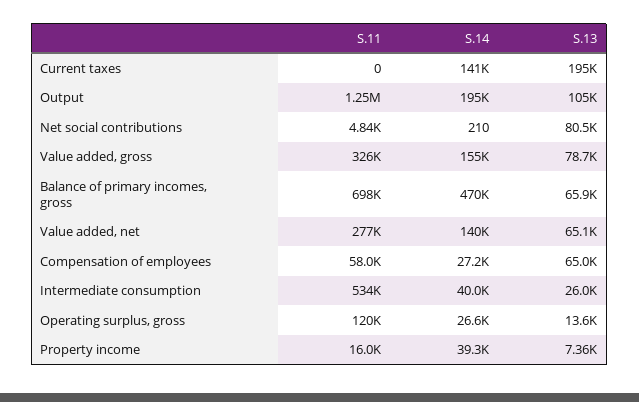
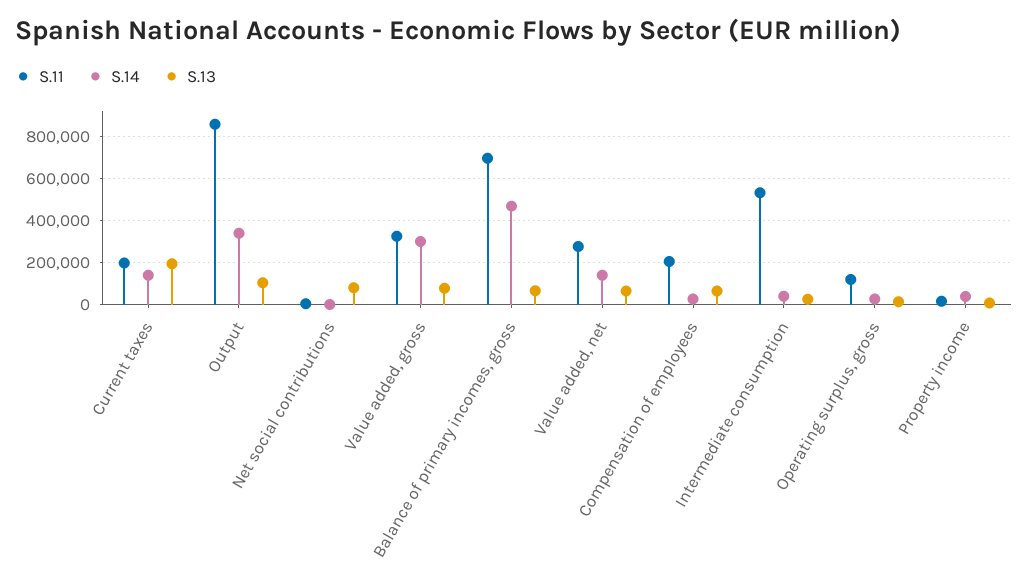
  {
    "S.11": {
-     "Current taxes": 0,
+     "Current taxes": 200000,
-     "Output": 1250000,
+     "Output": 850000,
      "Net social contributions": 4840,
      "Value added, gross": 326000,
      "Balance of primary incomes, gross": 698000,
      "Value added, net": 277000,
-     "Compensation of employees": 58000,
+     "Compensation of employees": 200000,
      "Intermediate consumption": 534000,
      "Operating surplus, gross": 120000,
      "Property income": 16000
    },
    "S.14": {
      "Current taxes": 141000,
-     "Output": 195000,
+     "Output": 350000,
      "Net social contributions": 210,
-     "Value added, gross": 155000,
+     "Value added, gross": 300000,
      "Balance of primary incomes, gross": 470000,
      "Value added, net": 140000,
      "Compensation of employees": 27200,
      "Intermediate consumption": 40000,
      "Operating surplus, gross": 26600,
      "Property income": 39300
    },
    "S.13": {
      "Current taxes": 195000,
      "Output": 105000,
      "Net social contributions": 80500,
      "Value added, gross": 78700,
      "Balance of primary incomes, gross": 65900,
      "Value added, net": 65100,
      "Compensation of employees": 65000,
      "Intermediate consumption": 26000,
      "Operating surplus, gross": 13600,
      "Property income": 7360
    }
  }

